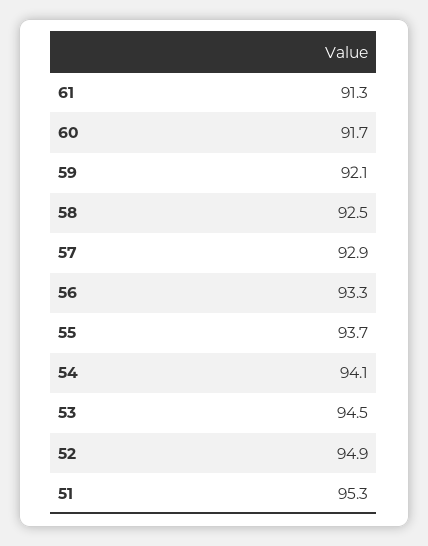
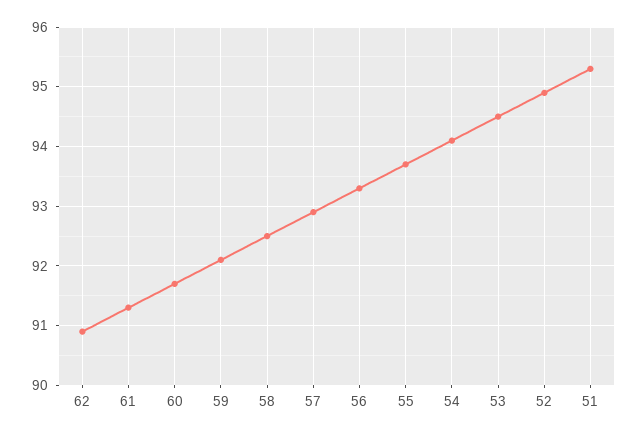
  {
    "61": 91.3,
    "60": 91.7,
    "59": 92.1,
    "58": 92.5,
    "57": 92.9,
    "56": 93.3,
    "55": 93.7,
    "54": 94.1,
    "53": 94.5,
    "52": 94.9,
-   "51": 95.3
+   "51": 95.3,
+   "62": 91
  }

